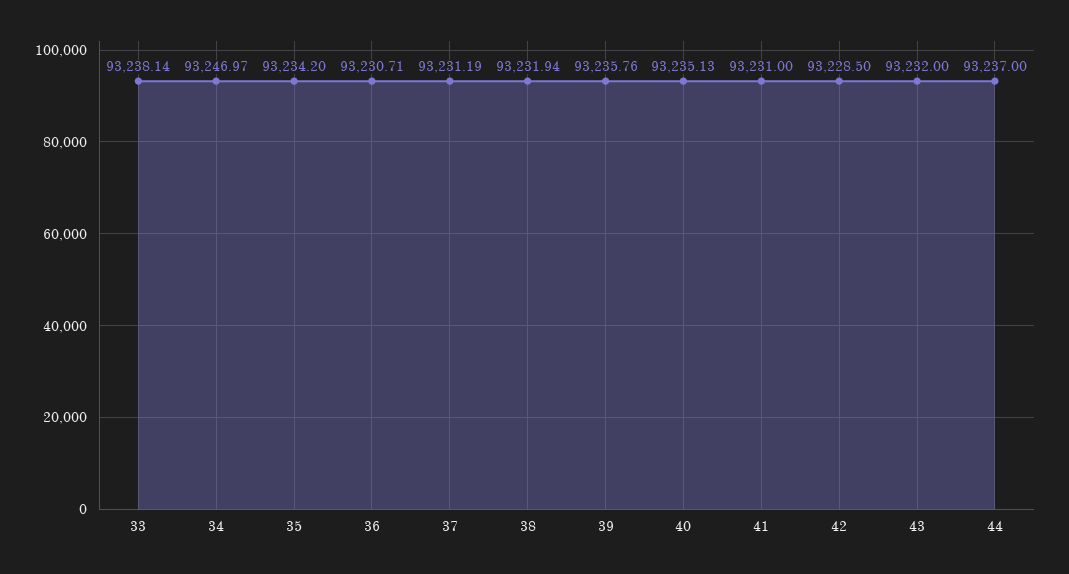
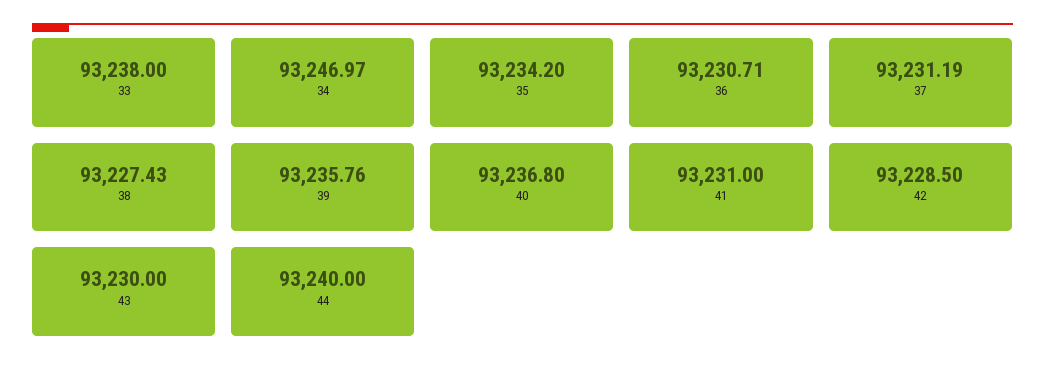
  {
-   "33": 93238.14,
+   "33": 93238,
    "34": 93246.97,
    "35": 93234.2,
    "36": 93230.71,
    "37": 93231.19,
-   "38": 93231.94,
+   "38": 93227.43,
    "39": 93235.76,
-   "40": 93235.13,
+   "40": 93236.8,
    "41": 93231,
    "42": 93228.5,
-   "43": 93232,
+   "43": 93230,
-   "44": 93237
+   "44": 93240
  }

